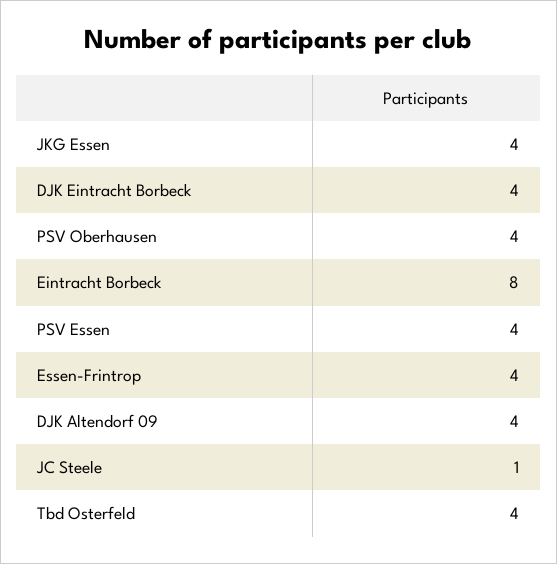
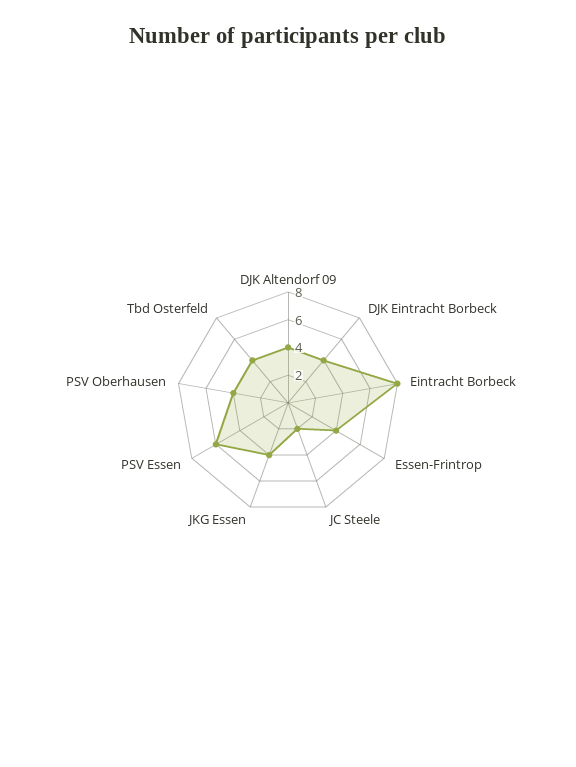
  {
    "JKG Essen": 4,
    "DJK Eintracht Borbeck": 4,
    "PSV Oberhausen": 4,
    "Eintracht Borbeck": 8,
-   "PSV Essen": 4,
+   "PSV Essen": 6,
    "Essen-Frintrop": 4,
    "DJK Altendorf 09": 4,
-   "JC Steele": 1,
+   "JC Steele": 2,
    "Tbd Osterfeld": 4
  }

